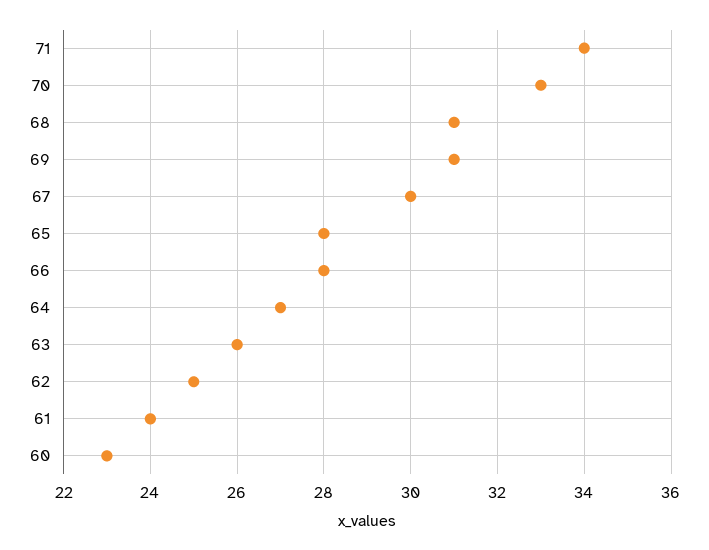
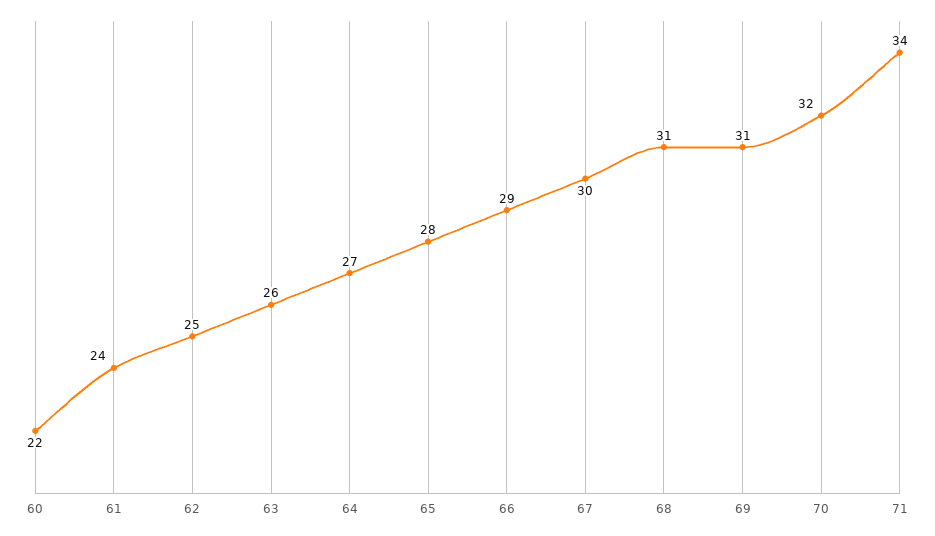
  {
    "71": 34,
-   "70": 33,
+   "70": 32,
    "68": 31,
    "69": 31,
    "67": 30,
    "65": 28,
-   "66": 28,
+   "66": 29,
    "64": 27,
    "63": 26,
    "62": 25,
    "61": 24,
-   "60": 23
+   "60": 22
  }

